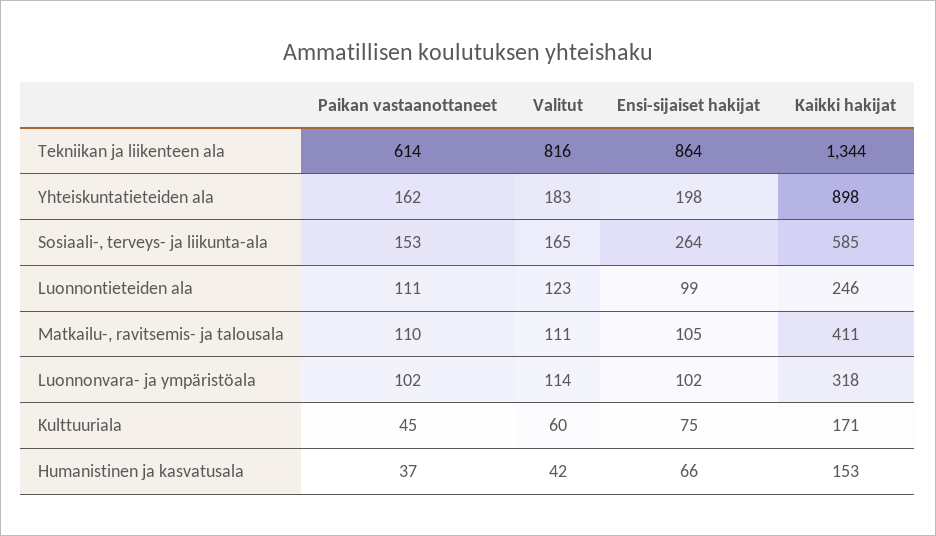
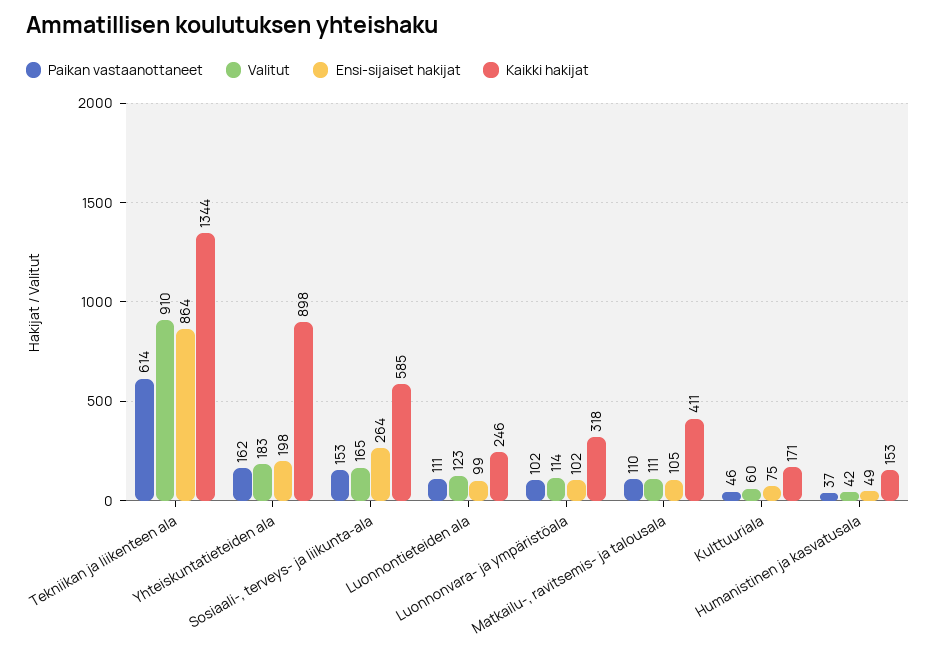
  {
    "Paikan vastaanottaneet": {
      "Tekniikan ja liikenteen ala": 614,
      "Yhteiskuntatieteiden ala": 162,
      "Sosiaali-, terveys- ja liikunta-ala": 153,
      "Luonnontieteiden ala": 111,
      "Matkailu-, ravitsemis- ja talousala": 110,
      "Luonnonvara- ja ympäristöala": 102,
-     "Kulttuuriala": 45,
+     "Kulttuuriala": 46,
      "Humanistinen ja kasvatusala": 37
    },
    "Valitut": {
-     "Tekniikan ja liikenteen ala": 816,
+     "Tekniikan ja liikenteen ala": 910,
      "Yhteiskuntatieteiden ala": 183,
      "Sosiaali-, terveys- ja liikunta-ala": 165,
      "Luonnontieteiden ala": 123,
      "Matkailu-, ravitsemis- ja talousala": 111,
      "Luonnonvara- ja ympäristöala": 114,
      "Kulttuuriala": 60,
      "Humanistinen ja kasvatusala": 42
    },
    "Ensi-sijaiset hakijat": {
      "Tekniikan ja liikenteen ala": 864,
      "Yhteiskuntatieteiden ala": 198,
      "Sosiaali-, terveys- ja liikunta-ala": 264,
      "Luonnontieteiden ala": 99,
      "Matkailu-, ravitsemis- ja talousala": 105,
      "Luonnonvara- ja ympäristöala": 102,
      "Kulttuuriala": 75,
-     "Humanistinen ja kasvatusala": 66
+     "Humanistinen ja kasvatusala": 49
    },
    "Kaikki hakijat": {
      "Tekniikan ja liikenteen ala": 1344,
      "Yhteiskuntatieteiden ala": 898,
      "Sosiaali-, terveys- ja liikunta-ala": 585,
      "Luonnontieteiden ala": 246,
      "Matkailu-, ravitsemis- ja talousala": 411,
      "Luonnonvara- ja ympäristöala": 318,
      "Kulttuuriala": 171,
      "Humanistinen ja kasvatusala": 153
    }
  }

